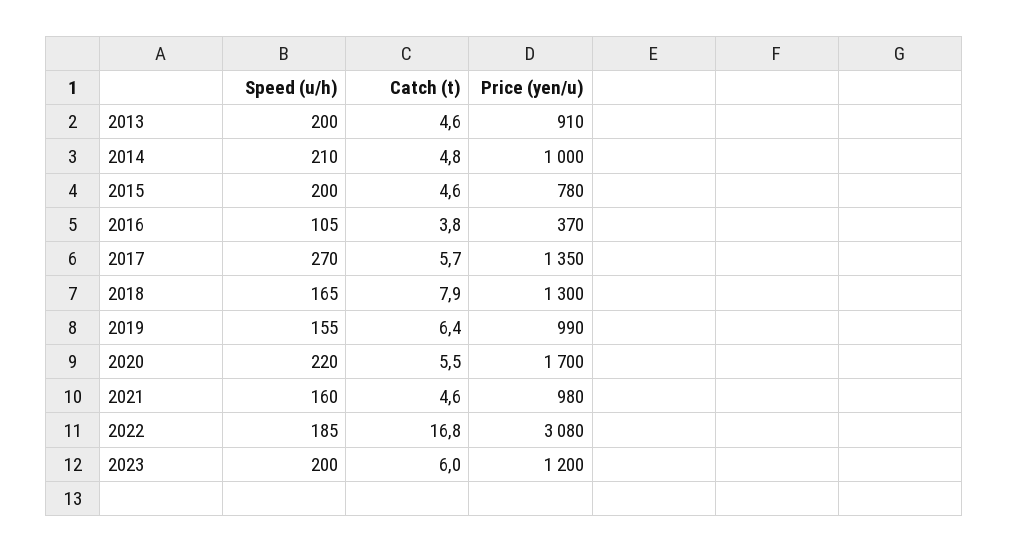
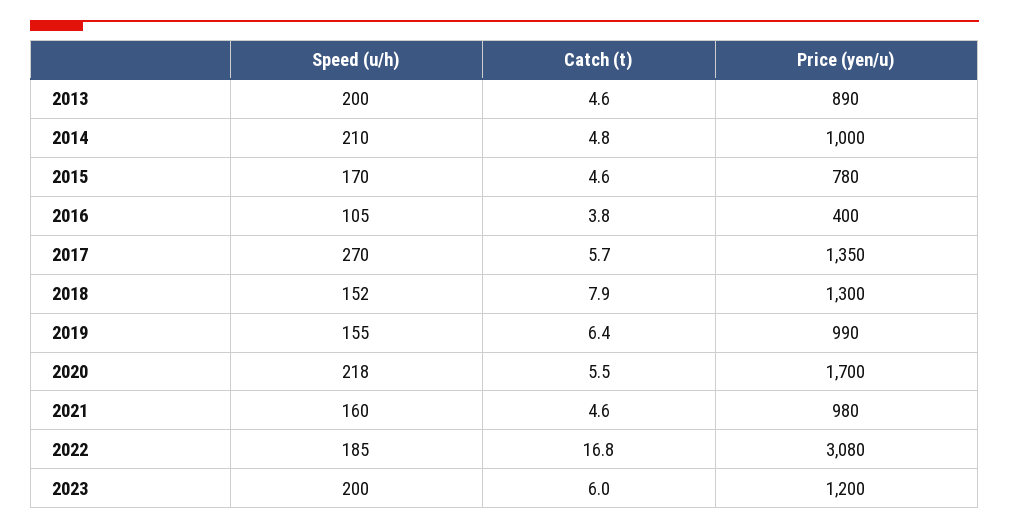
  {
    "Speed (u/h)": {
      "2013": 200,
      "2014": 210,
-     "2015": 200,
+     "2015": 170,
      "2016": 105,
      "2017": 270,
-     "2018": 165,
+     "2018": 152,
      "2019": 155,
-     "2020": 220,
+     "2020": 218,
      "2021": 160,
      "2022": 185,
      "2023": 200
    },
    "Catch (t)": {
      "2013": 4.6,
      "2014": 4.8,
      "2015": 4.6,
      "2016": 3.8,
      "2017": 5.7,
      "2018": 7.9,
      "2019": 6.4,
      "2020": 5.5,
      "2021": 4.6,
      "2022": 16.8,
      "2023": 6
    },
    "Price (yen/u)": {
-     "2013": 910,
+     "2013": 890,
      "2014": 1000,
      "2015": 780,
-     "2016": 370,
+     "2016": 400,
      "2017": 1350,
      "2018": 1300,
      "2019": 990,
      "2020": 1700,
      "2021": 980,
      "2022": 3080,
      "2023": 1200
    }
  }

